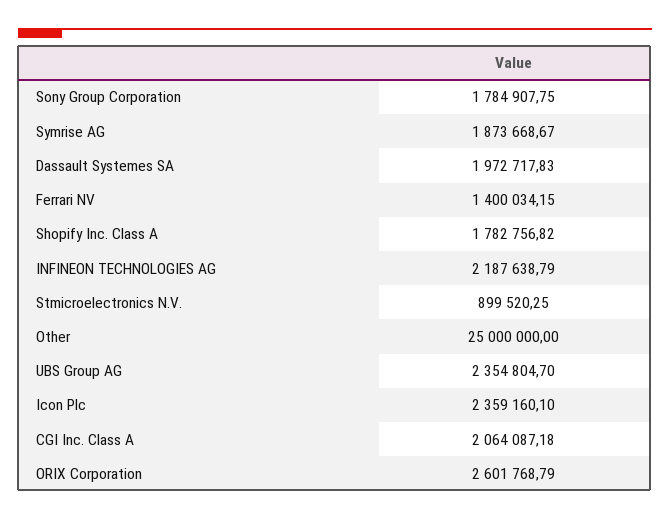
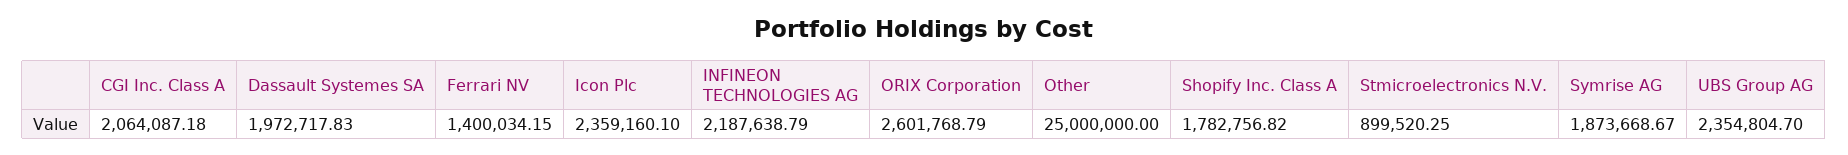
  {
-   "Sony Group Corporation": 1784907.75,
    "Symrise AG": 1873668.67,
    "Dassault Systemes SA": 1972717.83,
    "Ferrari NV": 1400034.15,
    "Shopify Inc. Class A": 1782756.82,
    "INFINEON TECHNOLOGIES AG": 2187638.79,
    "Stmicroelectronics N.V.": 899520.25,
    "Other": 25000000,
    "UBS Group AG": 2354804.7,
    "Icon Plc": 2359160.1,
    "CGI Inc. Class A": 2064087.18,
    "ORIX Corporation": 2601768.79
  }

